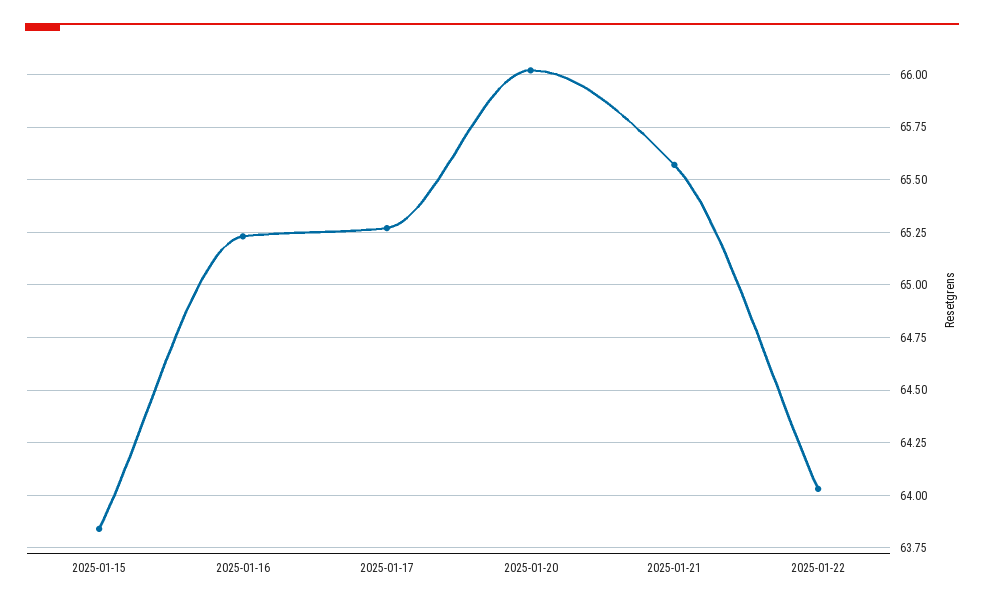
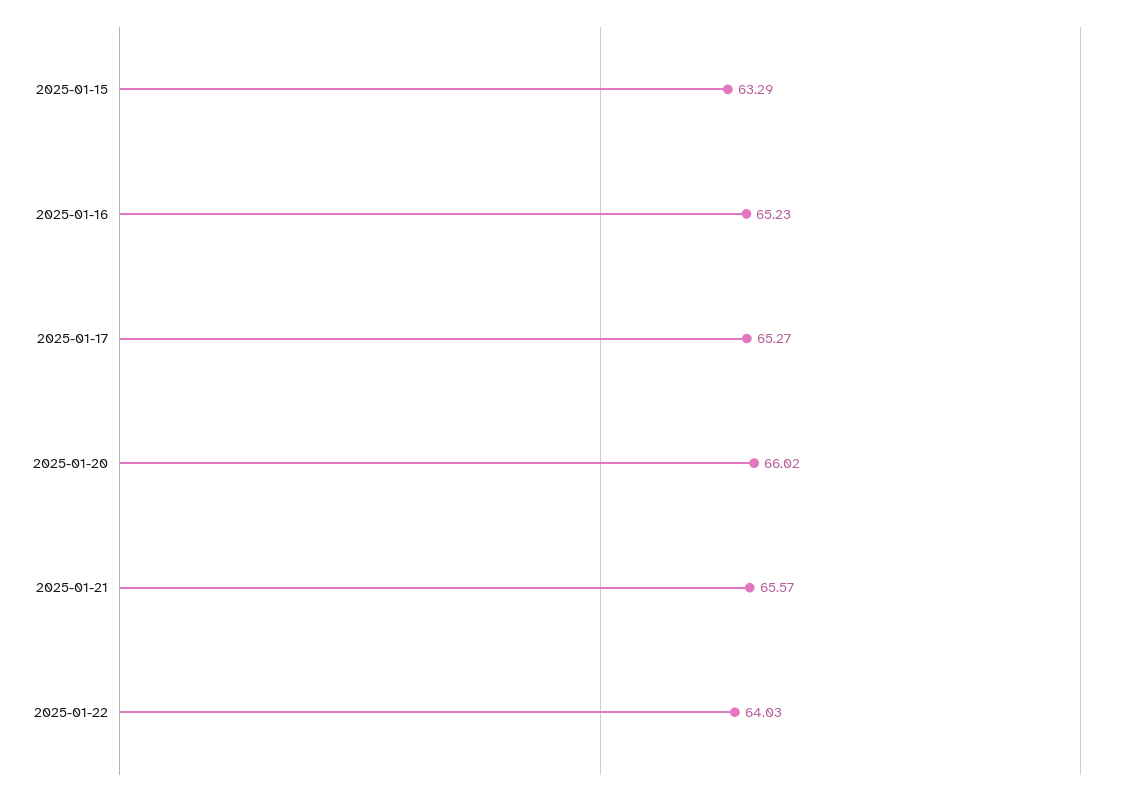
  {
-   "2025-01-15": 63.85,
+   "2025-01-15": 63.29,
    "2025-01-16": 65.23,
    "2025-01-17": 65.27,
    "2025-01-20": 66.02,
    "2025-01-21": 65.57,
    "2025-01-22": 64.03
  }

